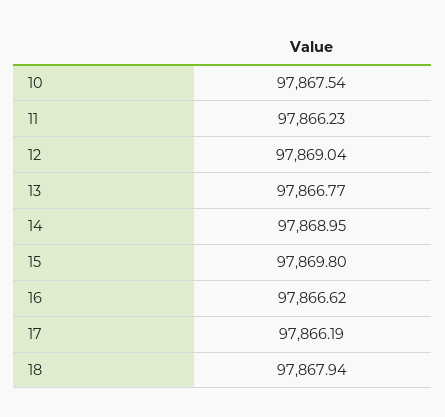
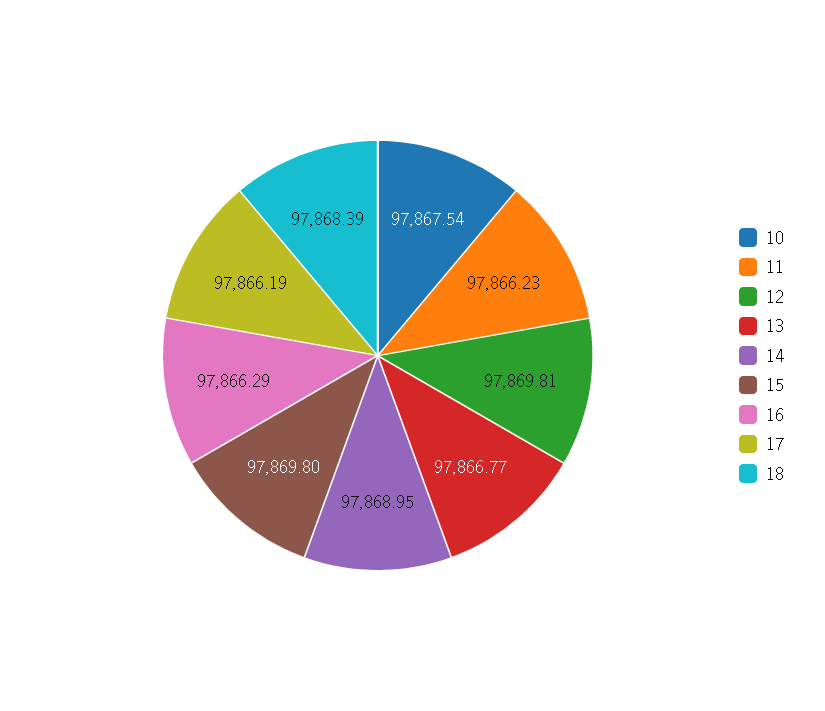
  {
    "10": 97867.54,
    "11": 97866.23,
-   "12": 97869.04,
+   "12": 97869.81,
    "13": 97866.77,
    "14": 97868.95,
    "15": 97869.8,
-   "16": 97866.62,
+   "16": 97866.29,
    "17": 97866.19,
-   "18": 97867.94
+   "18": 97868.39
  }

